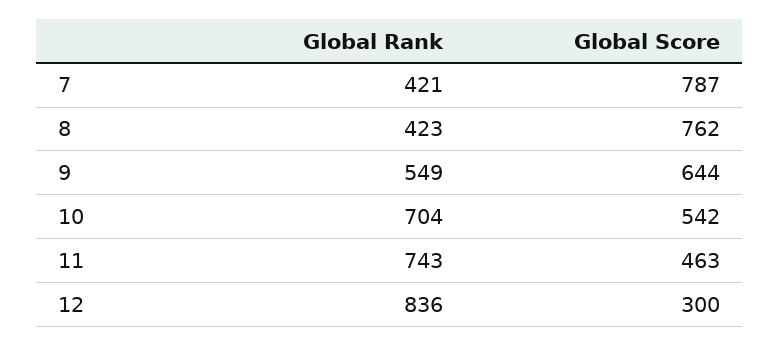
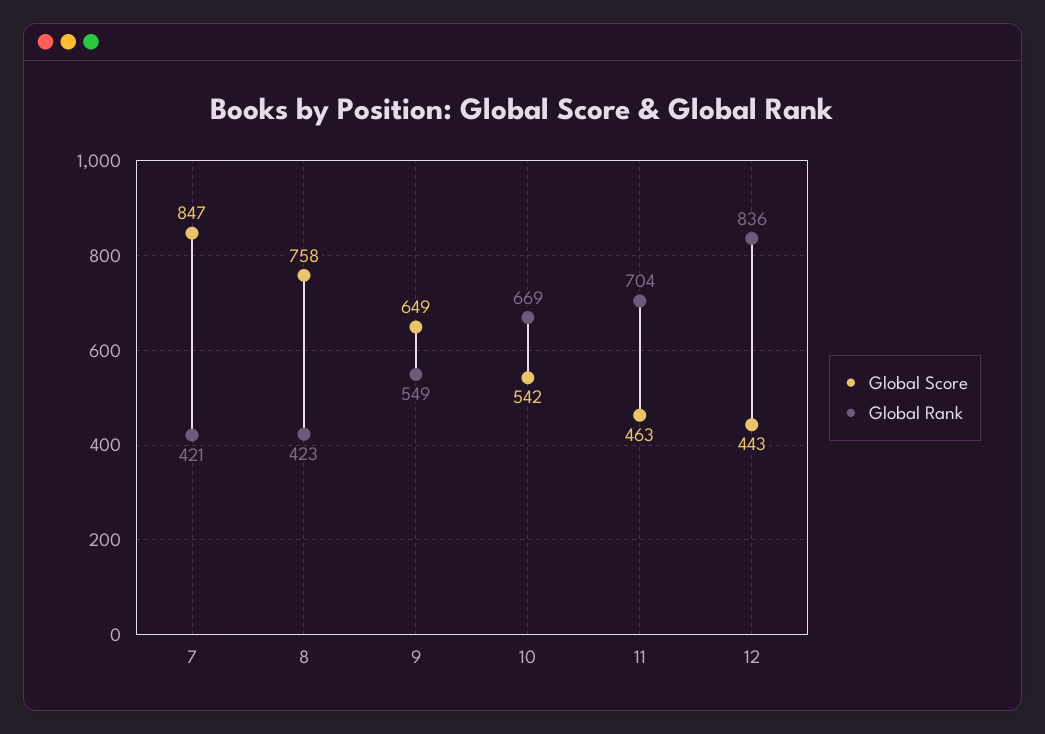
  {
    "Global Rank": {
      "7": 421,
      "8": 423,
      "9": 549,
-     "10": 704,
+     "10": 669,
-     "11": 743,
+     "11": 704,
      "12": 836
    },
    "Global Score": {
-     "7": 787,
+     "7": 847,
-     "8": 762,
+     "8": 758,
-     "9": 644,
+     "9": 649,
      "10": 542,
      "11": 463,
-     "12": 300
+     "12": 443
    }
  }

